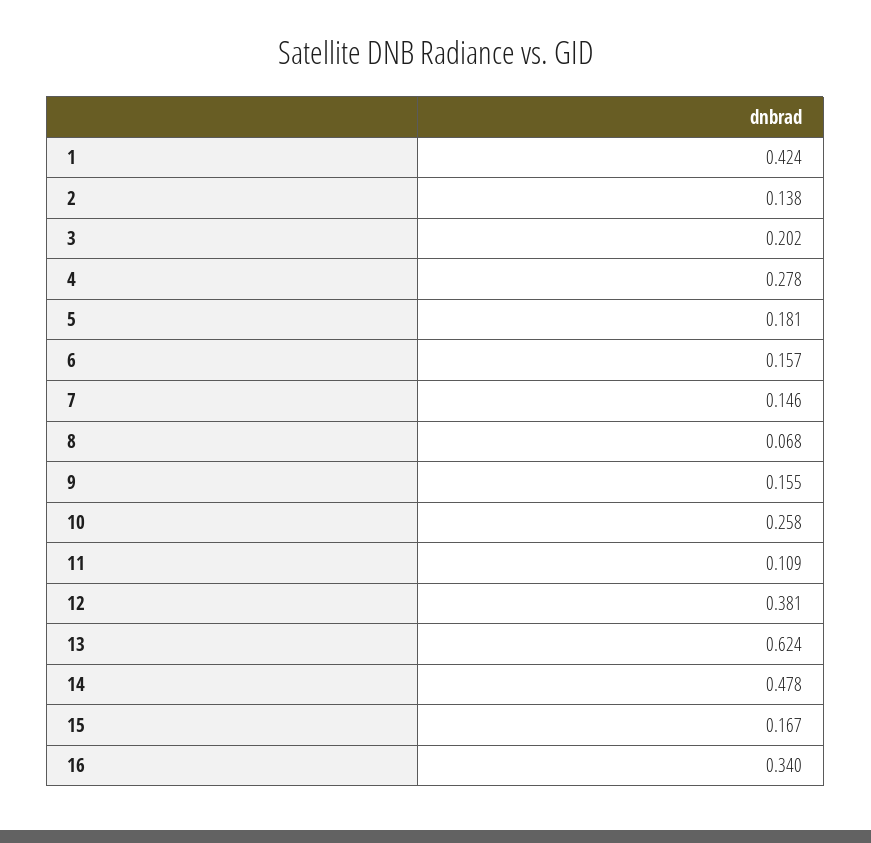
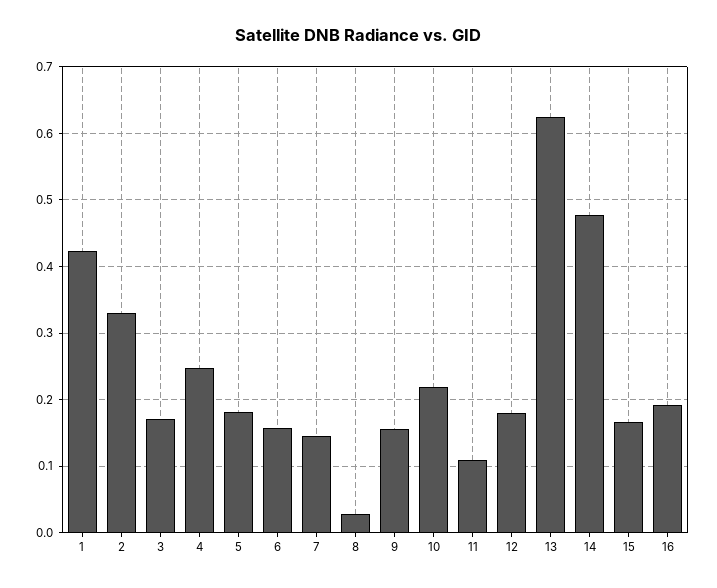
  {
    "1": 0.424,
-   "2": 0.138,
+   "2": 0.33,
-   "3": 0.202,
+   "3": 0.17,
-   "4": 0.278,
+   "4": 0.25,
    "5": 0.181,
    "6": 0.157,
    "7": 0.146,
-   "8": 0.068,
+   "8": 0.03,
    "9": 0.155,
-   "10": 0.258,
+   "10": 0.22,
    "11": 0.109,
-   "12": 0.381,
+   "12": 0.18,
    "13": 0.624,
    "14": 0.478,
    "15": 0.167,
-   "16": 0.34
+   "16": 0.19
  }

